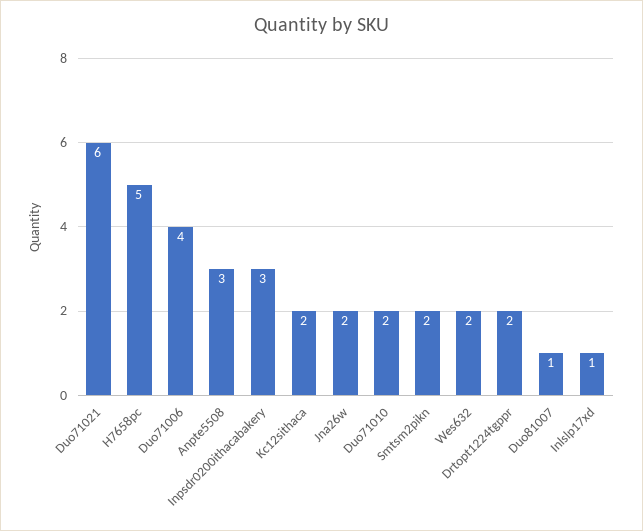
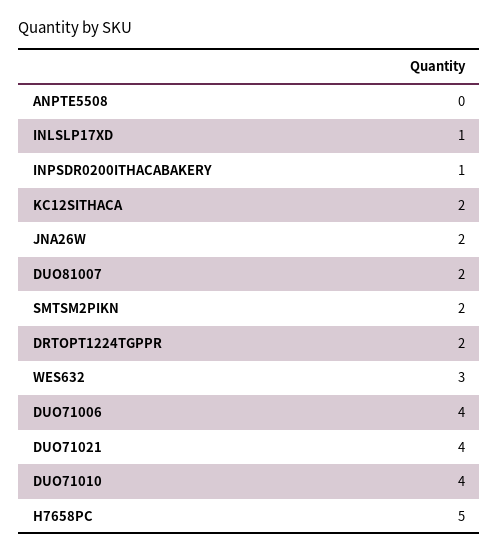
  {
-   "Duo71021": 6,
+   "Duo71021": 4,
    "H7658pc": 5,
    "Duo71006": 4,
-   "Anpte5508": 3,
+   "Anpte5508": 0,
-   "Inpsdr0200ithacabakery": 3,
+   "Inpsdr0200ithacabakery": 1,
    "Kc12sithaca": 2,
    "Jna26w": 2,
-   "Duo71010": 2,
+   "Duo71010": 4,
    "Smtsm2pikn": 2,
-   "Wes632": 2,
+   "Wes632": 3,
    "Drtopt1224tgppr": 2,
-   "Duo81007": 1,
+   "Duo81007": 2,
    "Inlslp17xd": 1
  }

